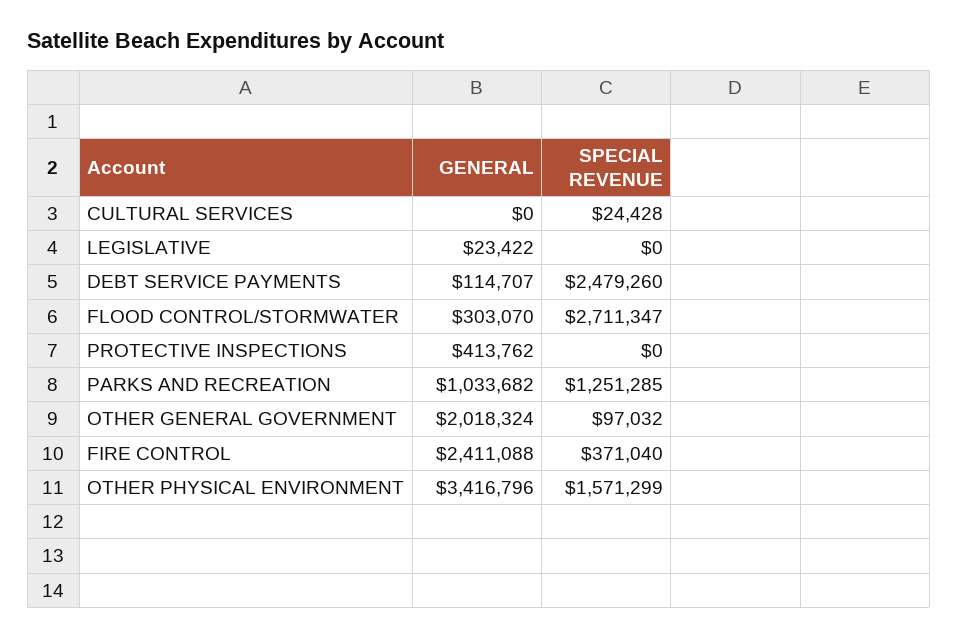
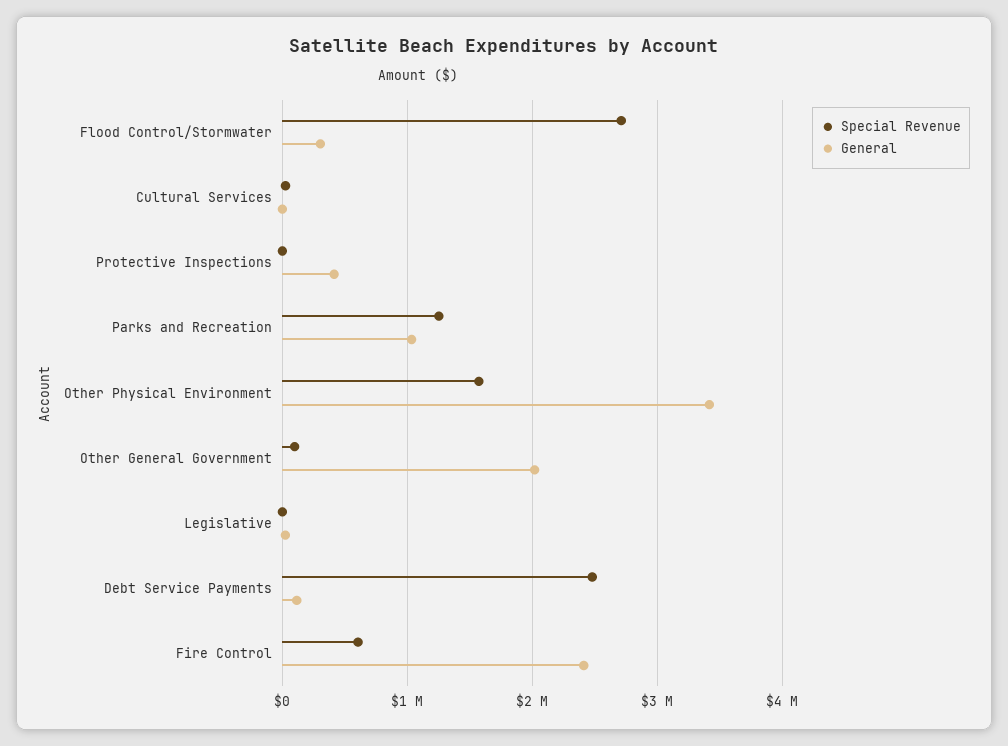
  {
    "GENERAL": {
      "CULTURAL SERVICES": 0,
      "LEGISLATIVE": 23422,
      "DEBT SERVICE PAYMENTS": 114707,
      "FLOOD CONTROL/STORMWATER": 303070,
      "PROTECTIVE INSPECTIONS": 413762,
      "PARKS AND RECREATION": 1033682,
      "OTHER GENERAL GOVERNMENT": 2018324,
      "FIRE CONTROL": 2411088,
      "OTHER PHYSICAL ENVIRONMENT": 3416796
    },
    "SPECIAL REVENUE": {
      "CULTURAL SERVICES": 24428,
      "LEGISLATIVE": 0,
      "DEBT SERVICE PAYMENTS": 2479260,
      "FLOOD CONTROL/STORMWATER": 2711347,
      "PROTECTIVE INSPECTIONS": 0,
      "PARKS AND RECREATION": 1251285,
      "OTHER GENERAL GOVERNMENT": 97032,
-     "FIRE CONTROL": 371040,
+     "FIRE CONTROL": 600000,
      "OTHER PHYSICAL ENVIRONMENT": 1571299
    }
  }

